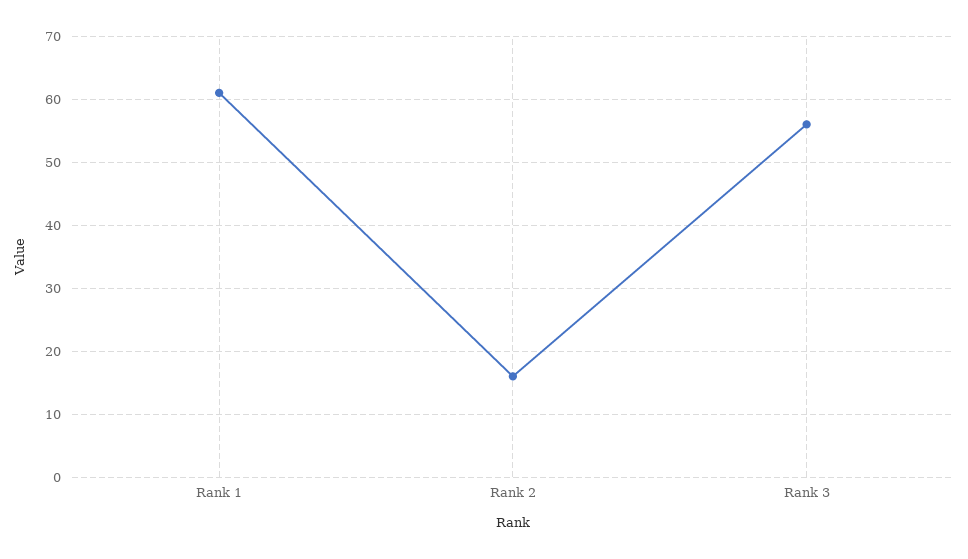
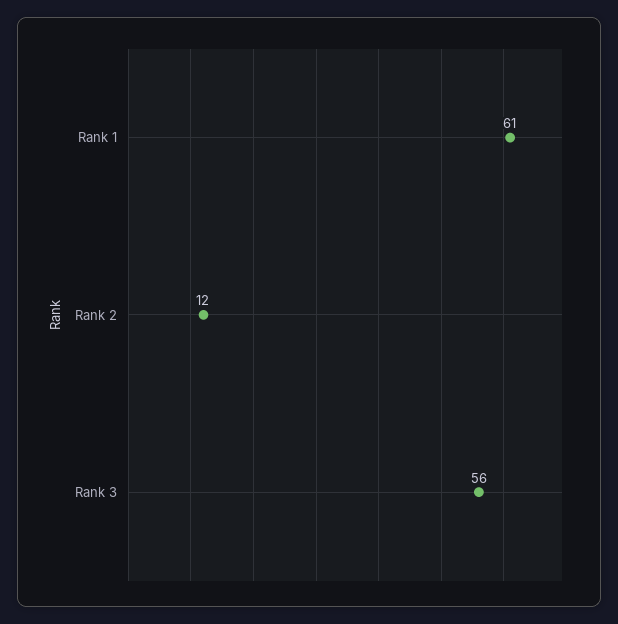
  {
    "Rank 1": 61,
-   "Rank 2": 16,
+   "Rank 2": 12,
    "Rank 3": 56
  }

